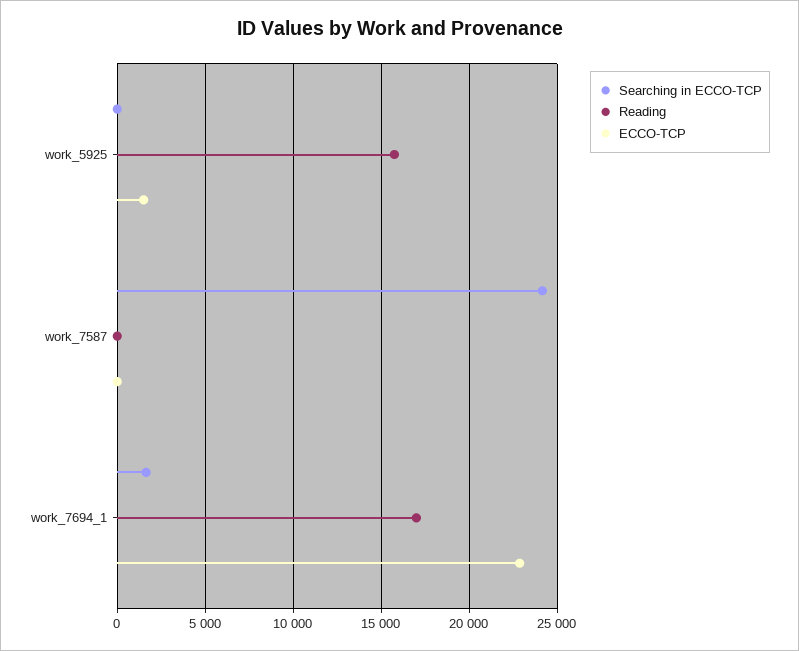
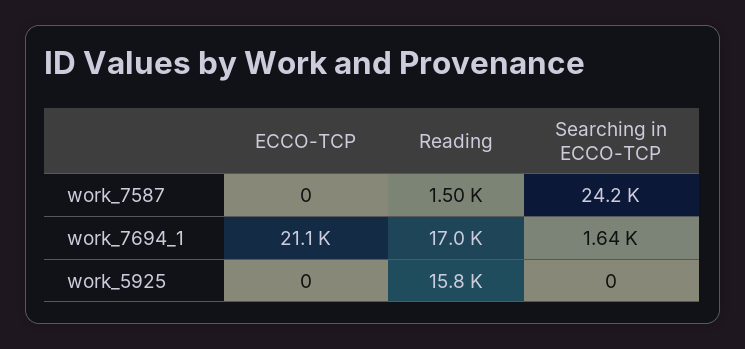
  {
    "Searching in ECCO-TCP": {
      "work_5925": 0,
      "work_7587": 24200,
      "work_7694_1": 1640
    },
    "Reading": {
      "work_5925": 15800,
-     "work_7587": 0,
+     "work_7587": 1500,
      "work_7694_1": 17000
    },
    "ECCO-TCP": {
-     "work_5925": 1500,
+     "work_5925": 0,
      "work_7587": 0,
-     "work_7694_1": 23000
+     "work_7694_1": 21100
    }
  }

